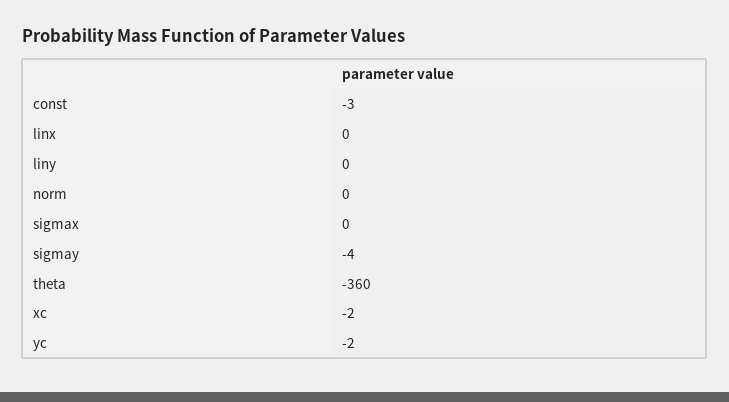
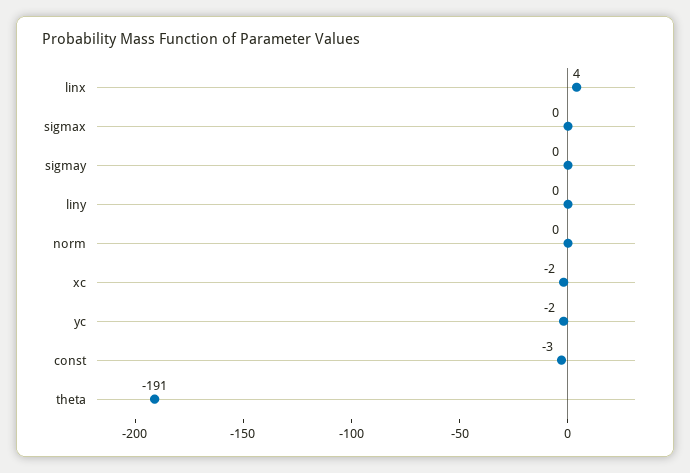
  {
    "const": -3,
-   "linx": 0,
+   "linx": 4,
    "liny": 0,
    "norm": 0,
    "sigmax": 0,
-   "sigmay": -4,
+   "sigmay": 0,
-   "theta": -360,
+   "theta": -191,
    "xc": -2,
    "yc": -2
  }

